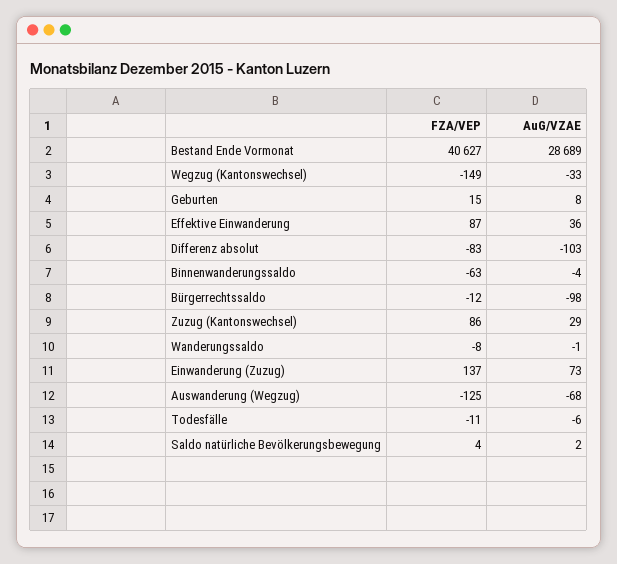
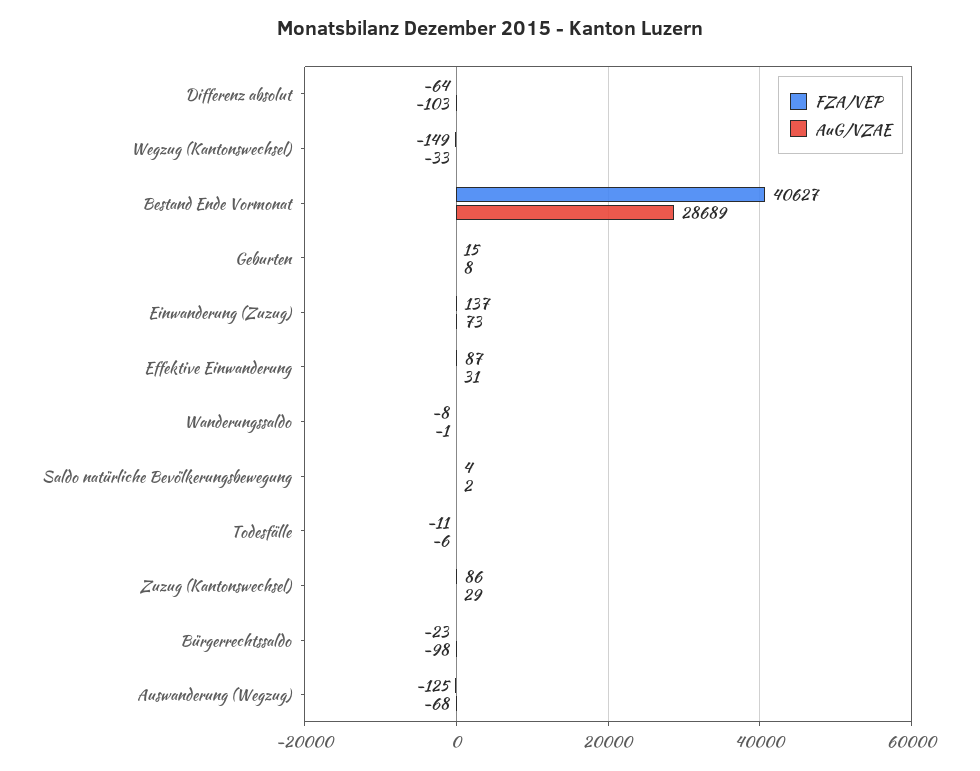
  {
    "FZA/VEP": {
      "Bestand Ende Vormonat": 40627,
      "Wegzug (Kantonswechsel)": -149,
      "Geburten": 15,
      "Effektive Einwanderung": 87,
-     "Differenz absolut": -83,
+     "Differenz absolut": -64,
-     "Binnenwanderungssaldo": -63,
-     "Bürgerrechtssaldo": -12,
+     "Bürgerrechtssaldo": -23,
      "Zuzug (Kantonswechsel)": 86,
      "Wanderungssaldo": -8,
      "Einwanderung (Zuzug)": 137,
      "Auswanderung (Wegzug)": -125,
      "Todesfälle": -11,
      "Saldo natürliche Bevölkerungsbewegung": 4
    },
    "AuG/VZAE": {
      "Bestand Ende Vormonat": 28689,
      "Wegzug (Kantonswechsel)": -33,
      "Geburten": 8,
-     "Effektive Einwanderung": 36,
+     "Effektive Einwanderung": 31,
      "Differenz absolut": -103,
-     "Binnenwanderungssaldo": -4,
      "Bürgerrechtssaldo": -98,
      "Zuzug (Kantonswechsel)": 29,
      "Wanderungssaldo": -1,
      "Einwanderung (Zuzug)": 73,
      "Auswanderung (Wegzug)": -68,
      "Todesfälle": -6,
      "Saldo natürliche Bevölkerungsbewegung": 2
    }
  }

